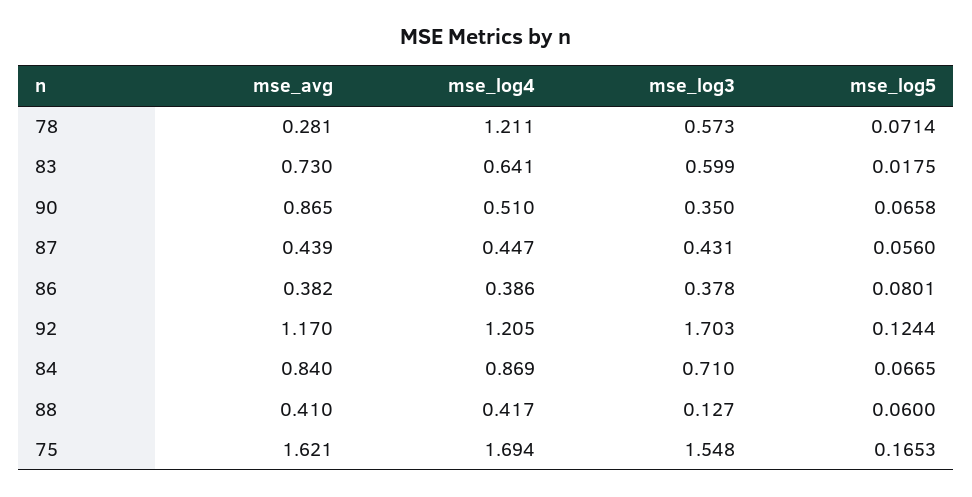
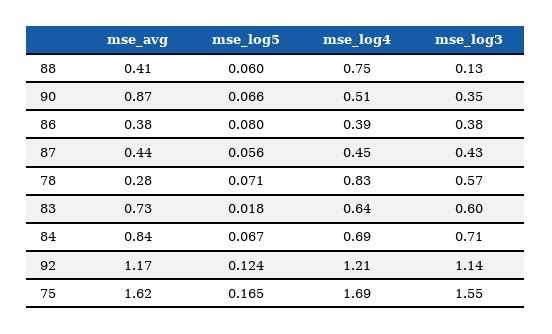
  {
    "mse_avg": {
      "78": 0.281,
      "83": 0.73,
      "90": 0.865,
      "87": 0.439,
      "86": 0.382,
      "92": 1.17,
      "84": 0.84,
      "88": 0.41,
      "75": 1.621
    },
    "mse_log4": {
-     "78": 1.211,
+     "78": 0.83,
      "83": 0.641,
      "90": 0.51,
      "87": 0.447,
      "86": 0.386,
      "92": 1.205,
-     "84": 0.869,
+     "84": 0.69,
-     "88": 0.417,
+     "88": 0.75,
      "75": 1.694
    },
    "mse_log3": {
      "78": 0.573,
      "83": 0.599,
      "90": 0.35,
      "87": 0.431,
      "86": 0.378,
-     "92": 1.703,
+     "92": 1.14,
      "84": 0.71,
      "88": 0.127,
      "75": 1.548
    },
    "mse_log5": {
      "78": 0.0714,
      "83": 0.0175,
      "90": 0.0658,
      "87": 0.056,
      "86": 0.0801,
      "92": 0.1244,
      "84": 0.0665,
      "88": 0.06,
      "75": 0.1653
    }
  }

